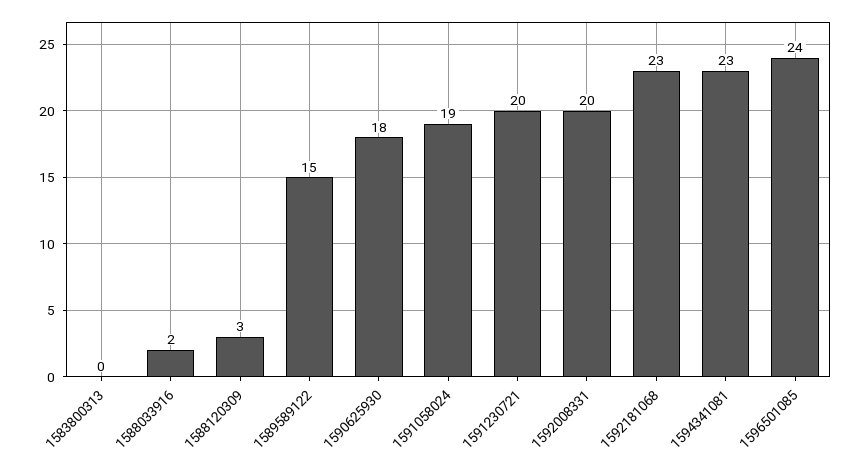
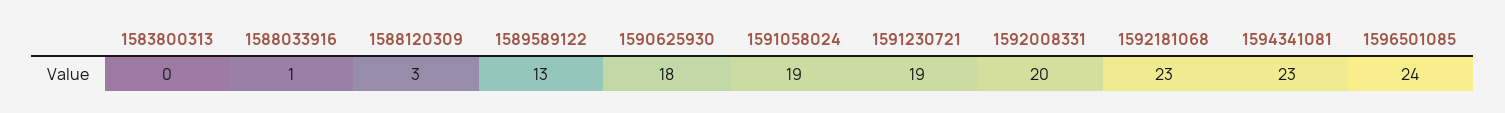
  {
    "1583800313": 0,
-   "1588033916": 2,
+   "1588033916": 1,
    "1588120309": 3,
-   "1589589122": 15,
+   "1589589122": 13,
    "1590625930": 18,
    "1591058024": 19,
-   "1591230721": 20,
+   "1591230721": 19,
    "1592008331": 20,
    "1592181068": 23,
    "1594341081": 23,
    "1596501085": 24
  }

